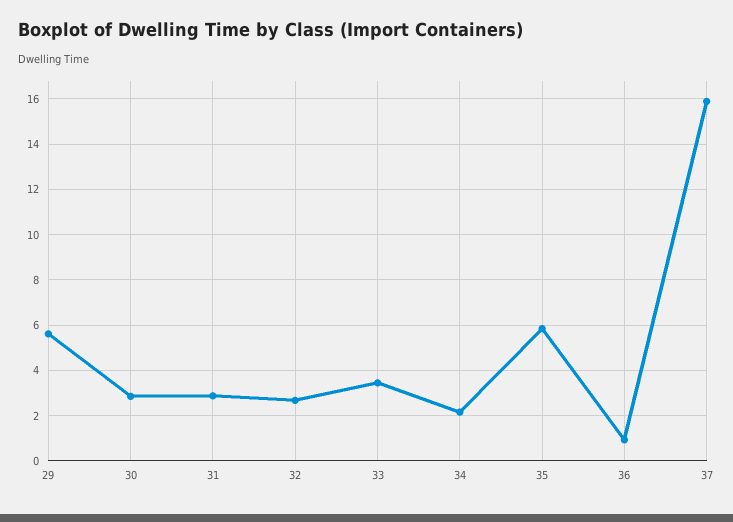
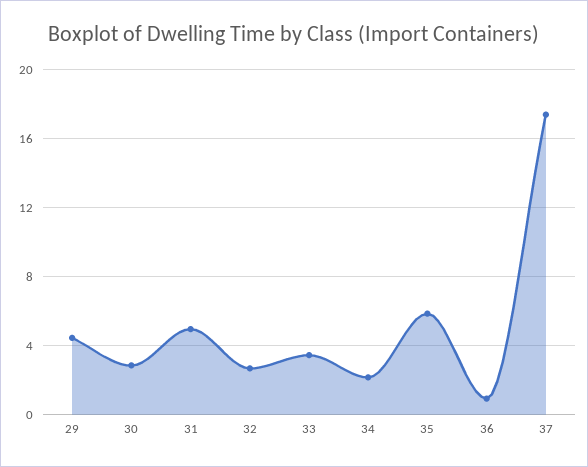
  {
-   "29": 5.5,
+   "29": 4.5,
    "30": 3,
-   "31": 3,
+   "31": 5,
    "32": 2.5,
    "33": 3.5,
    "34": 2,
    "35": 6,
    "36": 1,
-   "37": 16
+   "37": 17.5
  }

